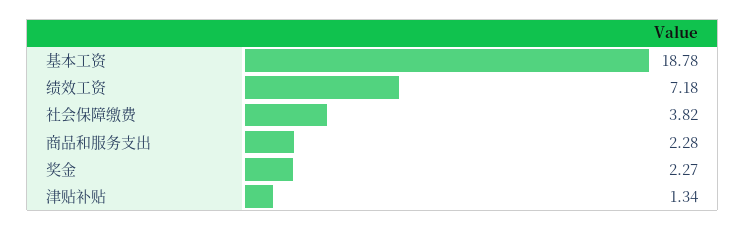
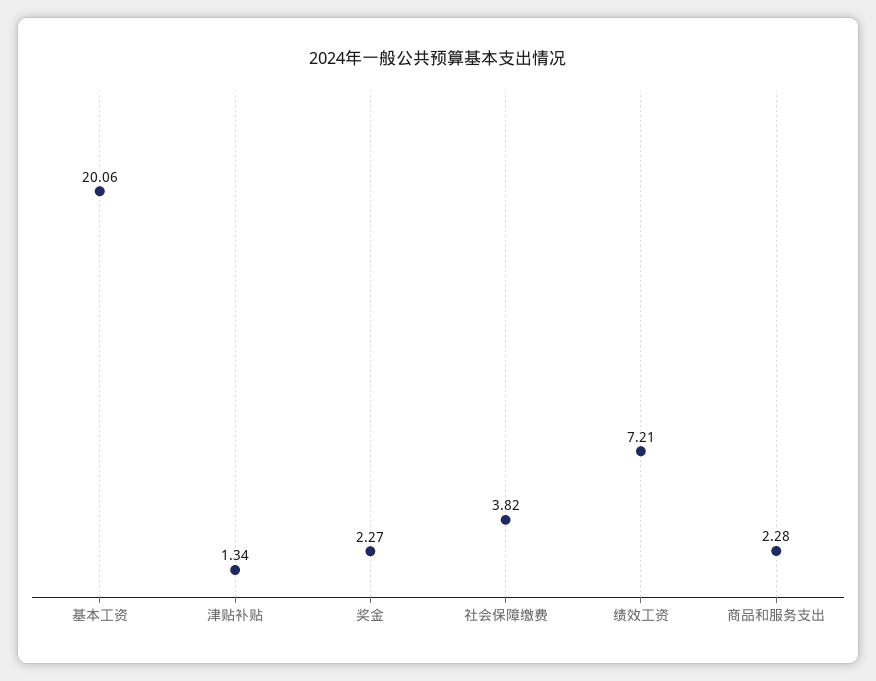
  {
-   "基本工资": 18.78,
+   "基本工资": 20.06,
-   "绩效工资": 7.18,
+   "绩效工资": 7.21,
    "社会保障缴费": 3.82,
    "商品和服务支出": 2.28,
    "奖金": 2.27,
    "津贴补贴": 1.34
  }

